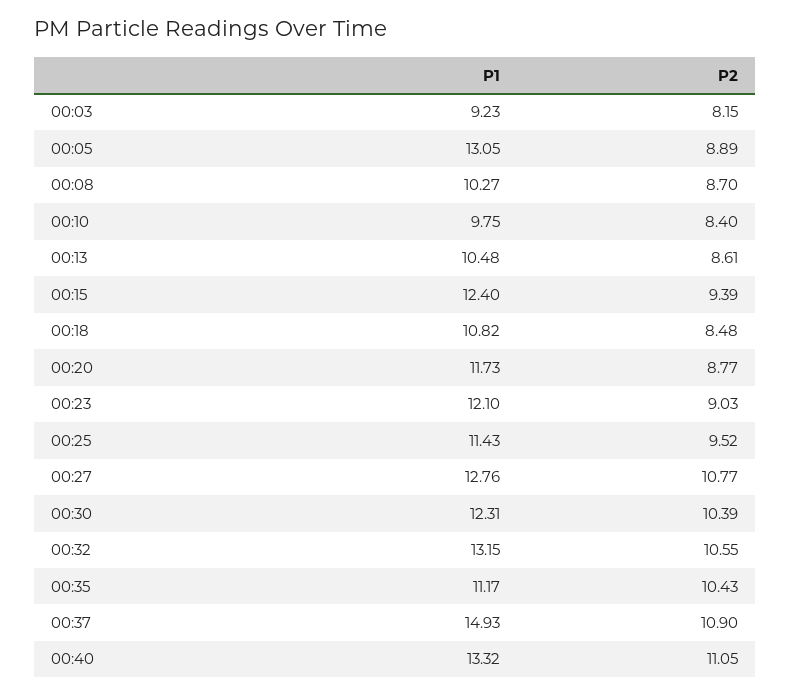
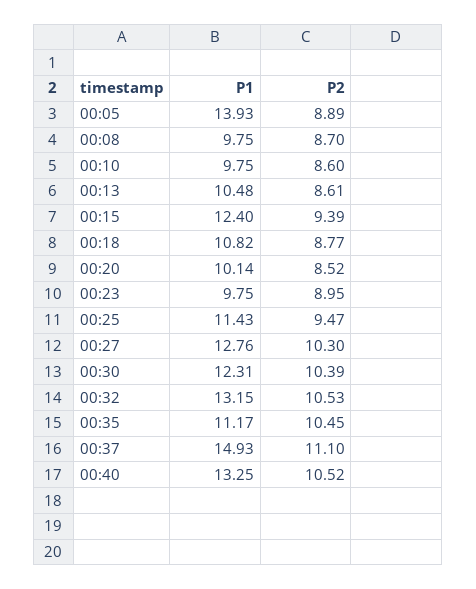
  {
    "P1": {
-     "00:03": 9.23,
-     "00:05": 13.05,
+     "00:05": 13.93,
-     "00:08": 10.27,
+     "00:08": 9.75,
      "00:10": 9.75,
      "00:13": 10.48,
      "00:15": 12.4,
      "00:18": 10.82,
-     "00:20": 11.73,
+     "00:20": 10.14,
-     "00:23": 12.1,
+     "00:23": 9.75,
      "00:25": 11.43,
      "00:27": 12.76,
      "00:30": 12.31,
      "00:32": 13.15,
      "00:35": 11.17,
      "00:37": 14.93,
-     "00:40": 13.32
+     "00:40": 13.25
    },
    "P2": {
-     "00:03": 8.15,
      "00:05": 8.89,
      "00:08": 8.7,
-     "00:10": 8.4,
+     "00:10": 8.6,
      "00:13": 8.61,
      "00:15": 9.39,
-     "00:18": 8.48,
+     "00:18": 8.77,
-     "00:20": 8.77,
+     "00:20": 8.52,
-     "00:23": 9.03,
+     "00:23": 8.95,
-     "00:25": 9.52,
+     "00:25": 9.47,
-     "00:27": 10.77,
+     "00:27": 10.3,
      "00:30": 10.39,
-     "00:32": 10.55,
+     "00:32": 10.53,
-     "00:35": 10.43,
+     "00:35": 10.45,
-     "00:37": 10.9,
+     "00:37": 11.1,
-     "00:40": 11.05
+     "00:40": 10.52
    }
  }

